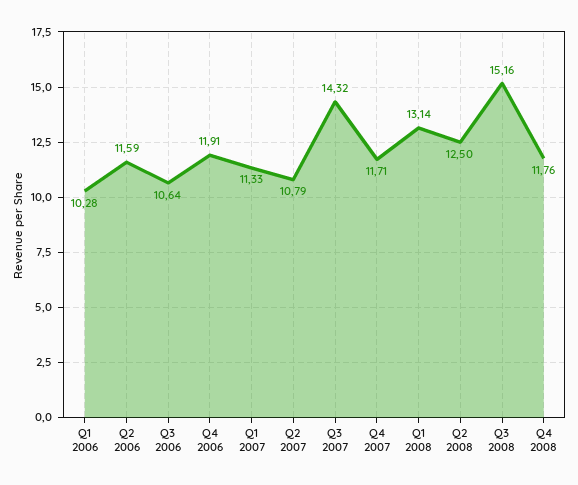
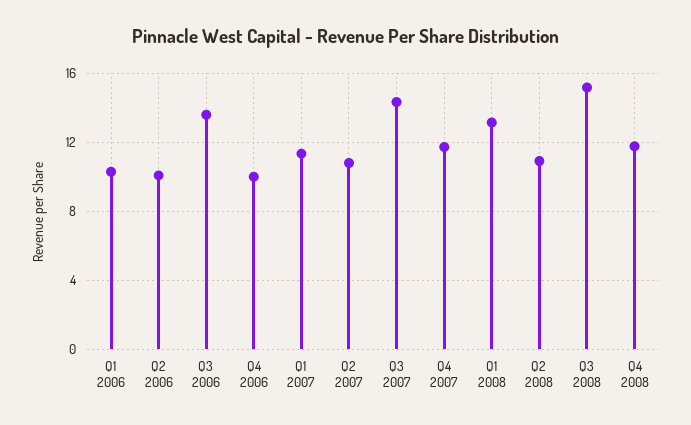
  {
    "Q1 2006": 10.28,
-   "Q2 2006": 11.59,
+   "Q2 2006": 10,
-   "Q3 2006": 10.64,
+   "Q3 2006": 13.5,
-   "Q4 2006": 11.91,
+   "Q4 2006": 10,
    "Q1 2007": 11.33,
    "Q2 2007": 10.79,
    "Q3 2007": 14.32,
    "Q4 2007": 11.71,
    "Q1 2008": 13.14,
-   "Q2 2008": 12.5,
+   "Q2 2008": 11,
    "Q3 2008": 15.16,
    "Q4 2008": 11.76
  }

